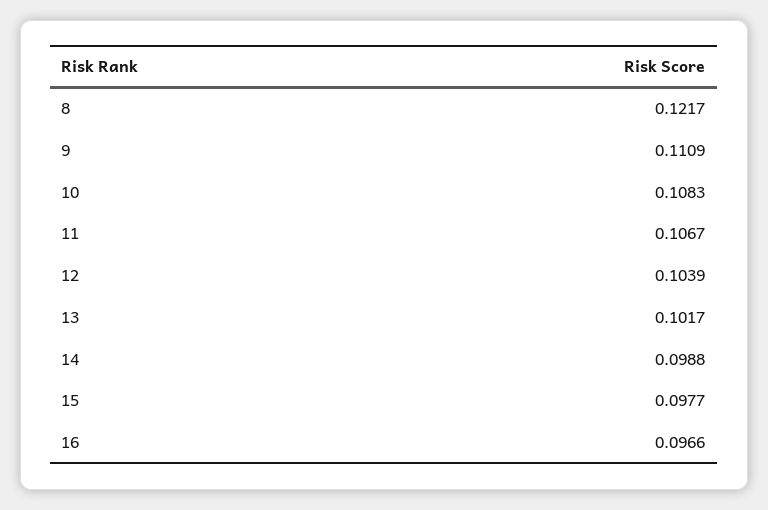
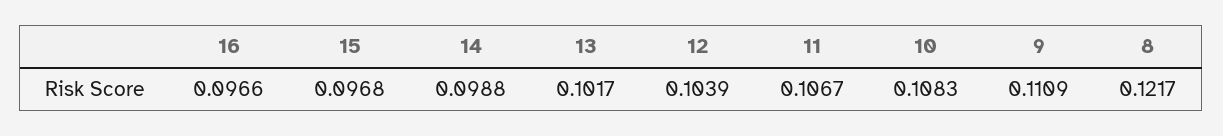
  {
    "8": 0.1217,
    "9": 0.1109,
    "10": 0.1083,
    "11": 0.1067,
    "12": 0.1039,
    "13": 0.1017,
    "14": 0.0988,
-   "15": 0.0977,
+   "15": 0.0968,
    "16": 0.0966
  }

